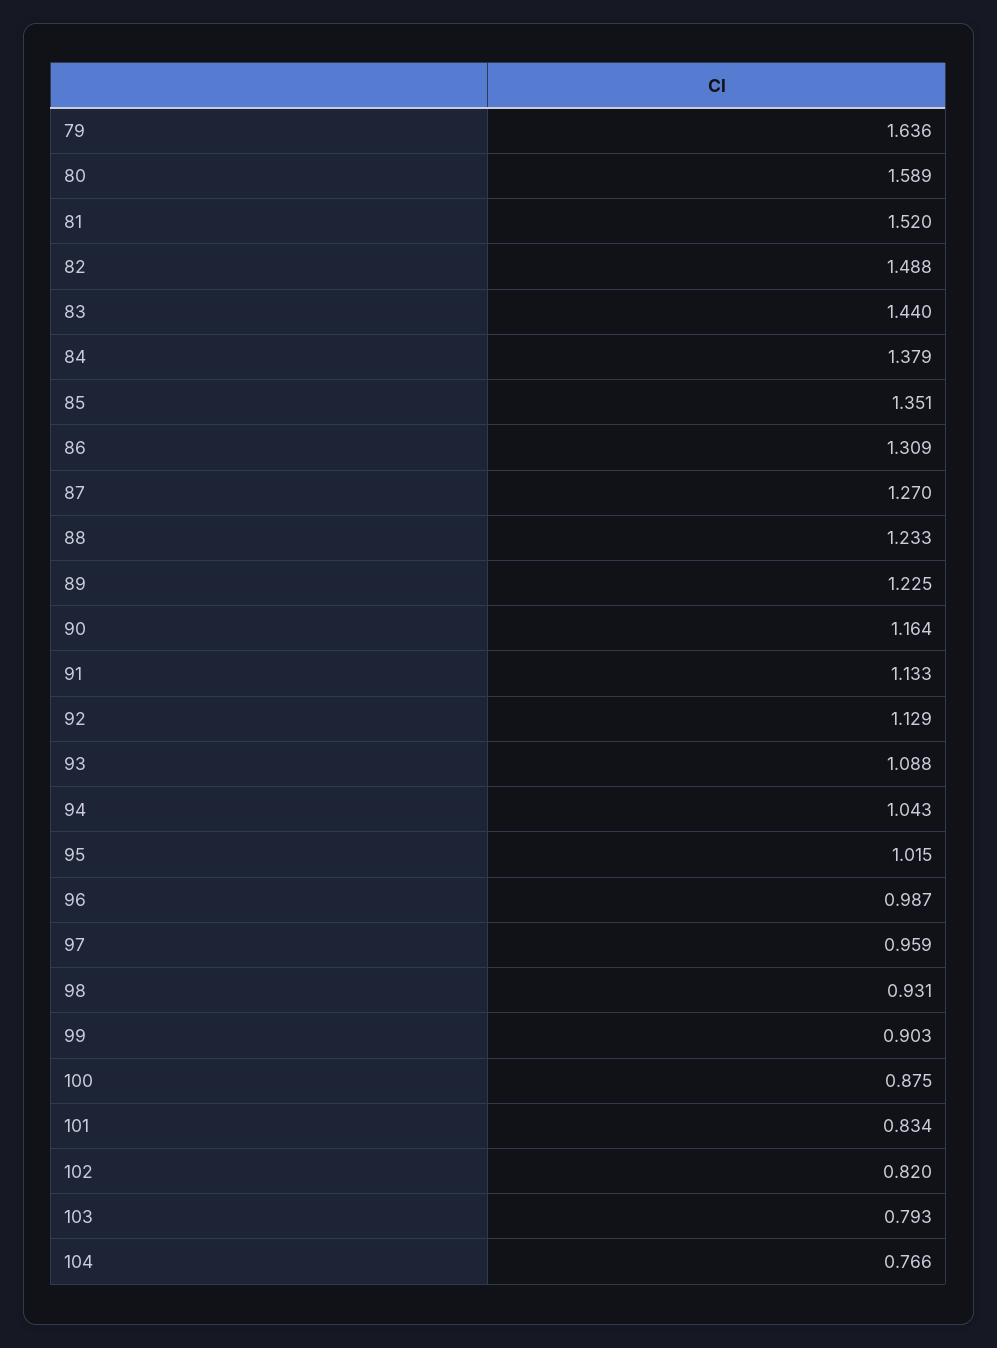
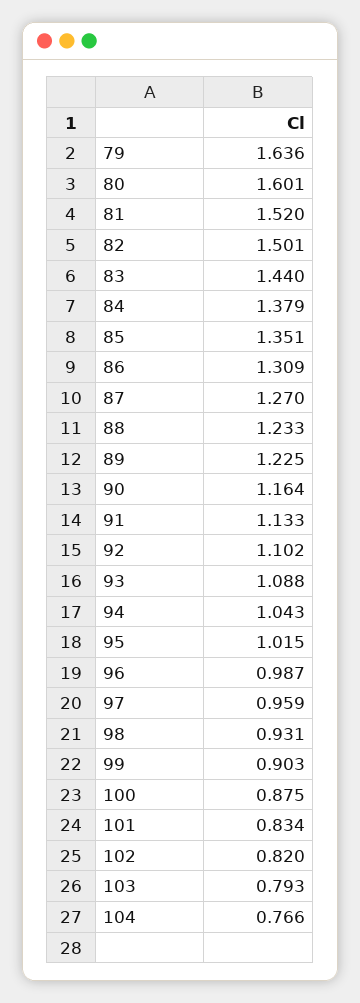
  {
    "79": 1.636,
-   "80": 1.589,
+   "80": 1.601,
    "81": 1.52,
-   "82": 1.488,
+   "82": 1.501,
    "83": 1.44,
    "84": 1.379,
    "85": 1.351,
    "86": 1.309,
    "87": 1.27,
    "88": 1.233,
    "89": 1.225,
    "90": 1.164,
    "91": 1.133,
-   "92": 1.129,
+   "92": 1.102,
    "93": 1.088,
    "94": 1.043,
    "95": 1.015,
    "96": 0.987,
    "97": 0.959,
    "98": 0.931,
    "99": 0.903,
    "100": 0.875,
    "101": 0.834,
    "102": 0.82,
    "103": 0.793,
    "104": 0.766
  }

